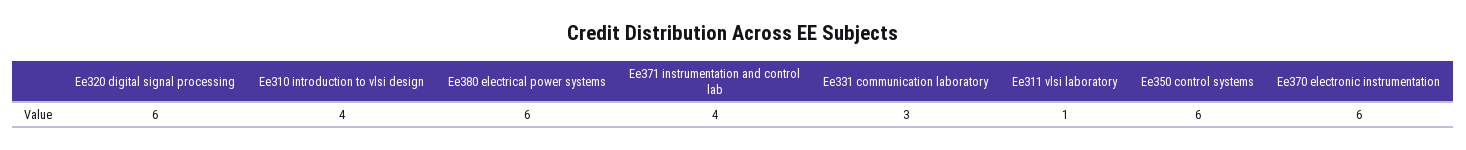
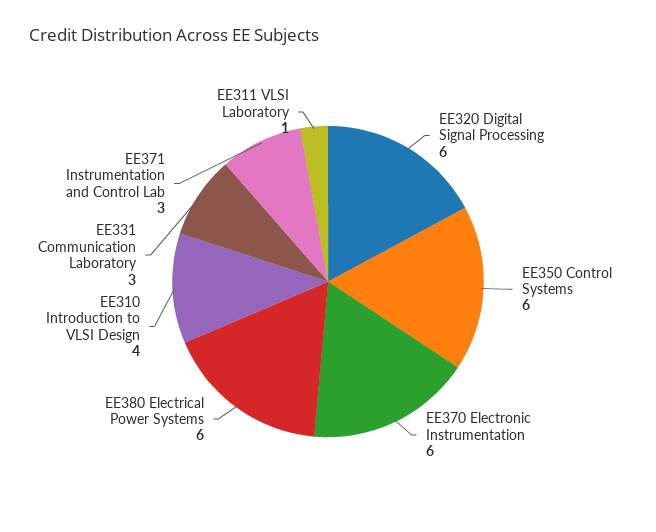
  {
    "Ee320 digital signal processing": 6,
    "Ee310 introduction to vlsi design": 4,
    "Ee380 electrical power systems": 6,
-   "Ee371 instrumentation and control lab": 4,
+   "Ee371 instrumentation and control lab": 3,
    "Ee331 communication laboratory": 3,
    "Ee311 vlsi laboratory": 1,
    "Ee350 control systems": 6,
    "Ee370 electronic instrumentation": 6
  }

